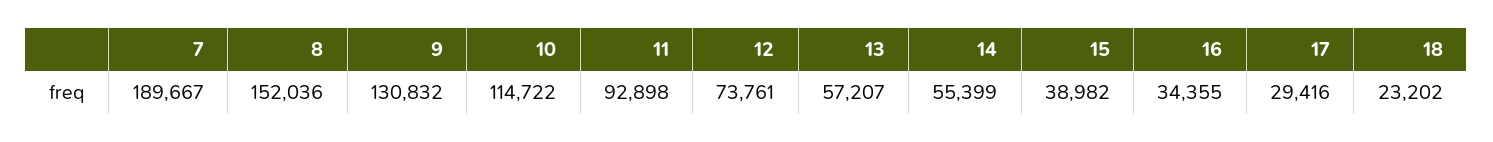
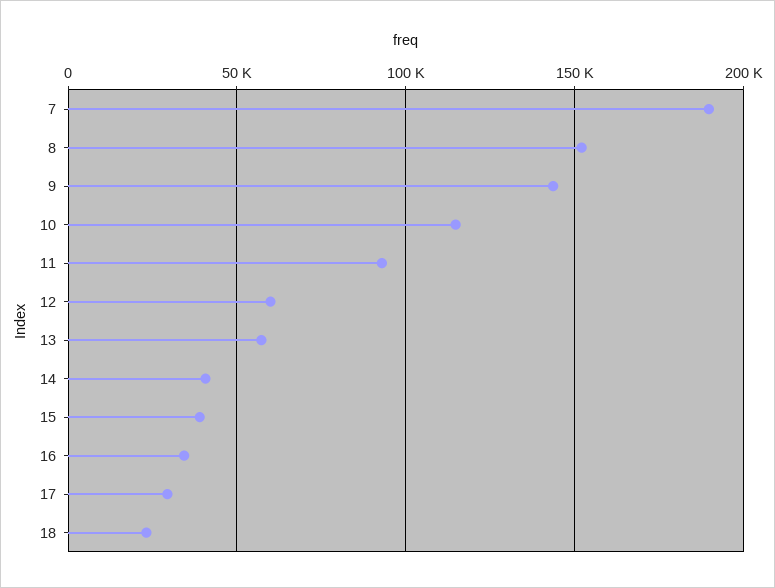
  {
    "7": 189667,
    "8": 152036,
-   "9": 130832,
+   "9": 145000,
    "10": 114722,
    "11": 92898,
-   "12": 73761,
+   "12": 60000,
    "13": 57207,
-   "14": 55399,
+   "14": 40000,
    "15": 38982,
    "16": 34355,
    "17": 29416,
    "18": 23202
  }

